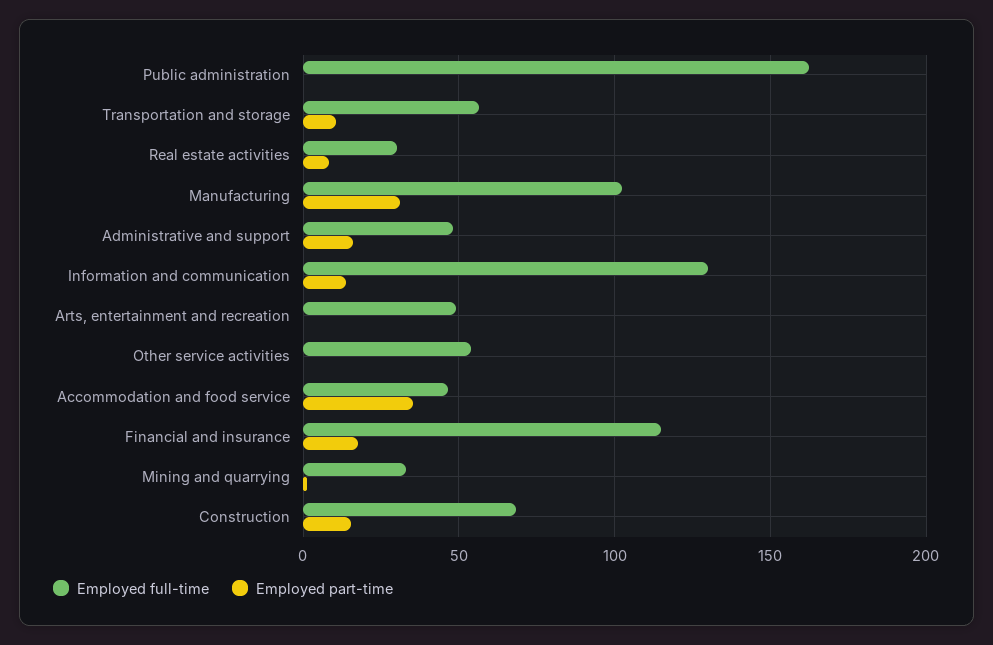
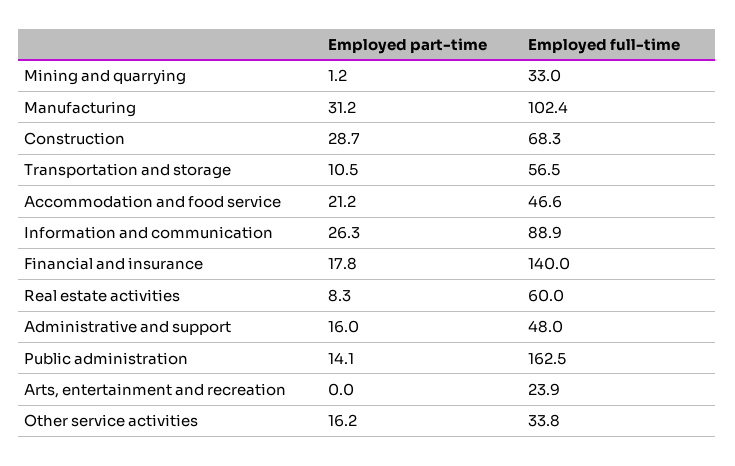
  {
    "Employed full-time": {
      "Public administration": 162.5,
      "Transportation and storage": 56.5,
-     "Real estate activities": 30,
+     "Real estate activities": 60,
      "Manufacturing": 102.4,
      "Administrative and support": 48,
-     "Information and communication": 130,
+     "Information and communication": 88.9,
-     "Arts, entertainment and recreation": 50,
+     "Arts, entertainment and recreation": 23.9,
-     "Other service activities": 55,
+     "Other service activities": 33.8,
      "Accommodation and food service": 46.6,
-     "Financial and insurance": 115,
+     "Financial and insurance": 140,
      "Mining and quarrying": 33,
      "Construction": 68.3
    },
    "Employed part-time": {
-     "Public administration": 0,
+     "Public administration": 14.1,
      "Transportation and storage": 10.5,
      "Real estate activities": 8.3,
      "Manufacturing": 31.2,
      "Administrative and support": 16,
-     "Information and communication": 15,
+     "Information and communication": 26.3,
      "Arts, entertainment and recreation": 0,
-     "Other service activities": 0,
+     "Other service activities": 16.2,
-     "Accommodation and food service": 35,
+     "Accommodation and food service": 21.2,
      "Financial and insurance": 17.8,
      "Mining and quarrying": 1.2,
-     "Construction": 15
+     "Construction": 28.7
    }
  }

